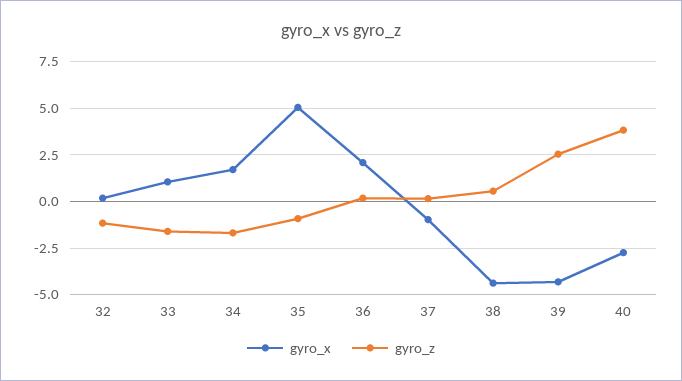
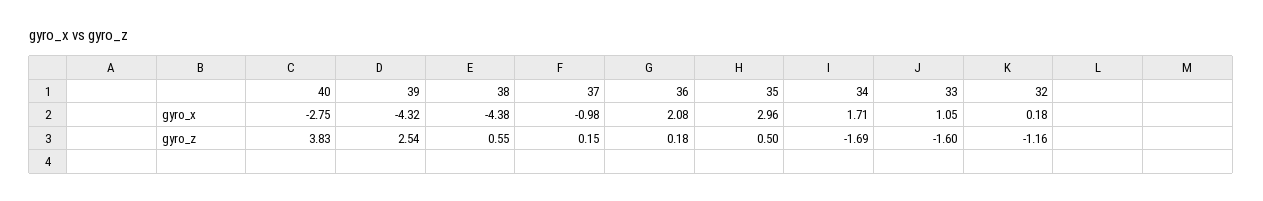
  {
    "gyro_x": {
      "32": 0.18,
      "33": 1.05,
      "34": 1.71,
-     "35": 5,
+     "35": 2.96,
      "36": 2.08,
      "37": -0.98,
      "38": -4.38,
      "39": -4.32,
      "40": -2.75
    },
    "gyro_z": {
      "32": -1.16,
      "33": -1.6,
      "34": -1.69,
-     "35": -1,
+     "35": 0.5,
      "36": 0.18,
      "37": 0.15,
      "38": 0.55,
      "39": 2.54,
      "40": 3.83
    }
  }

